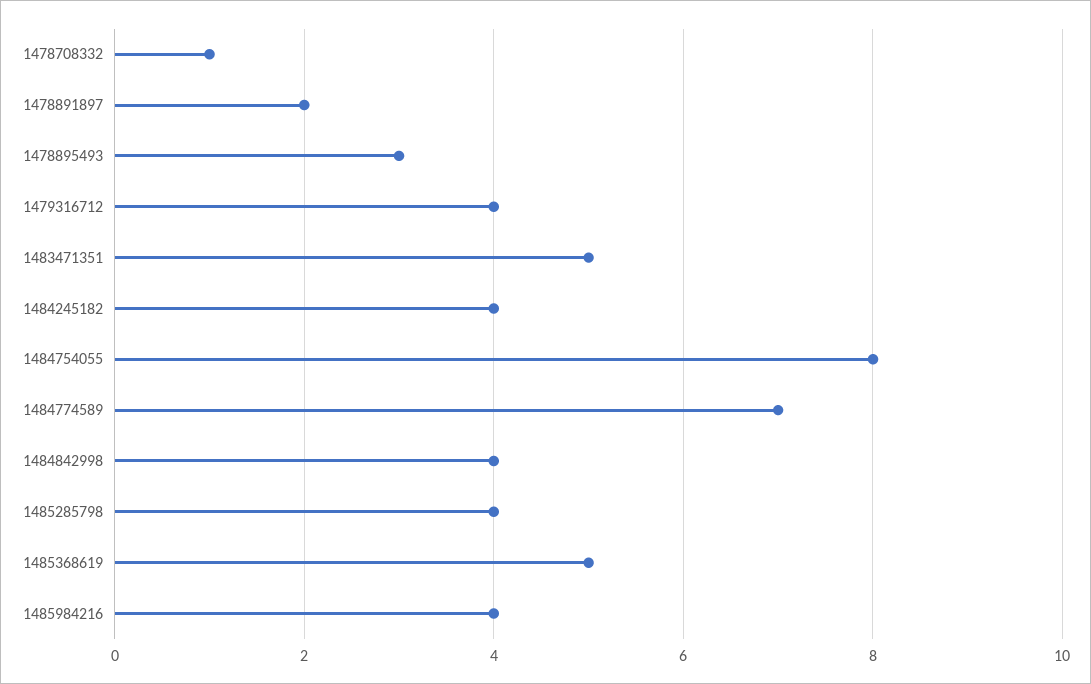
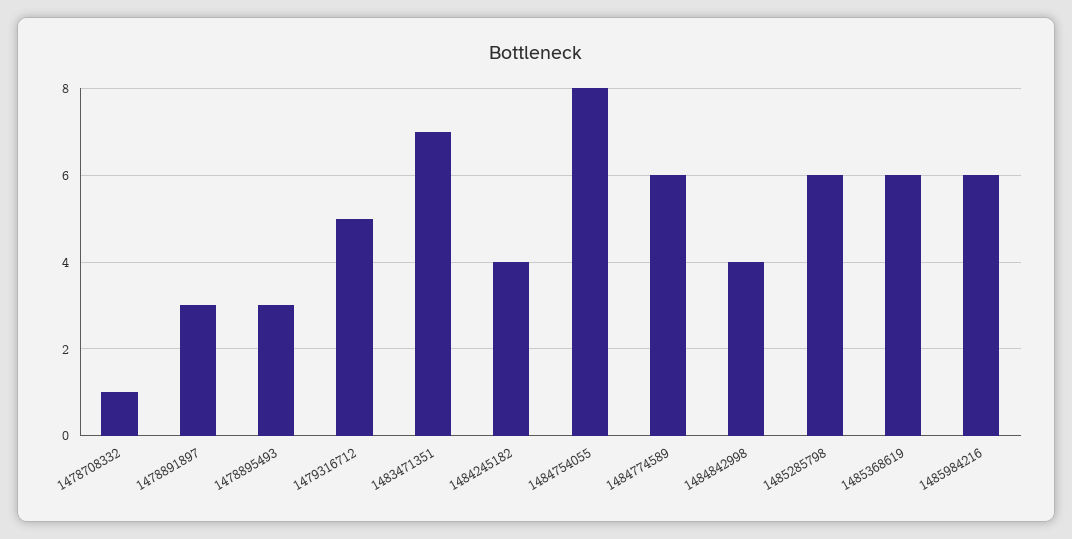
  {
    "1478708332": 1,
-   "1478891897": 2,
+   "1478891897": 3,
    "1478895493": 3,
-   "1479316712": 4,
+   "1479316712": 5,
-   "1483471351": 5,
+   "1483471351": 7,
    "1484245182": 4,
    "1484754055": 8,
-   "1484774589": 7,
+   "1484774589": 6,
    "1484842998": 4,
-   "1485285798": 4,
+   "1485285798": 6,
-   "1485368619": 5,
+   "1485368619": 6,
-   "1485984216": 4
+   "1485984216": 6
  }

